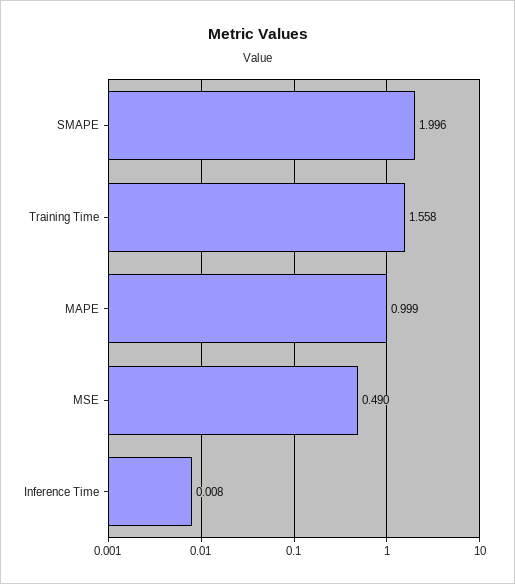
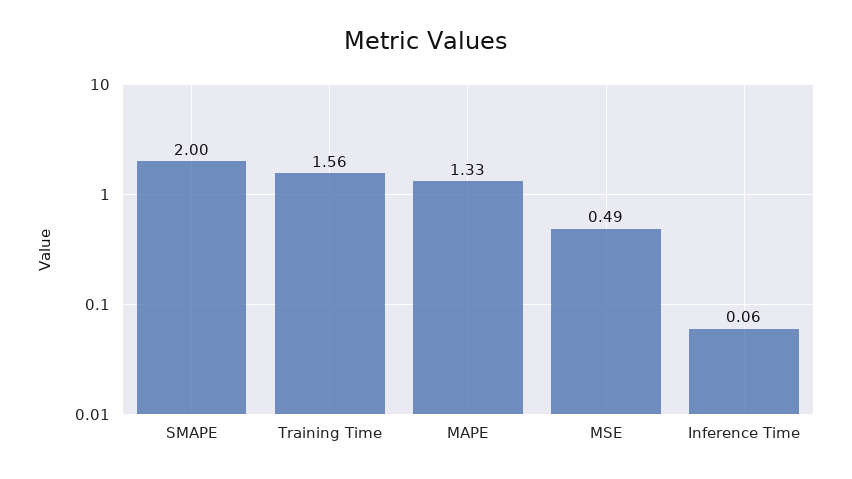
  {
    "SMAPE": 1.996,
    "Training Time": 1.558,
-   "MAPE": 0.999,
+   "MAPE": 1.33,
    "MSE": 0.49,
-   "Inference Time": 0.008
+   "Inference Time": 0.06
  }

